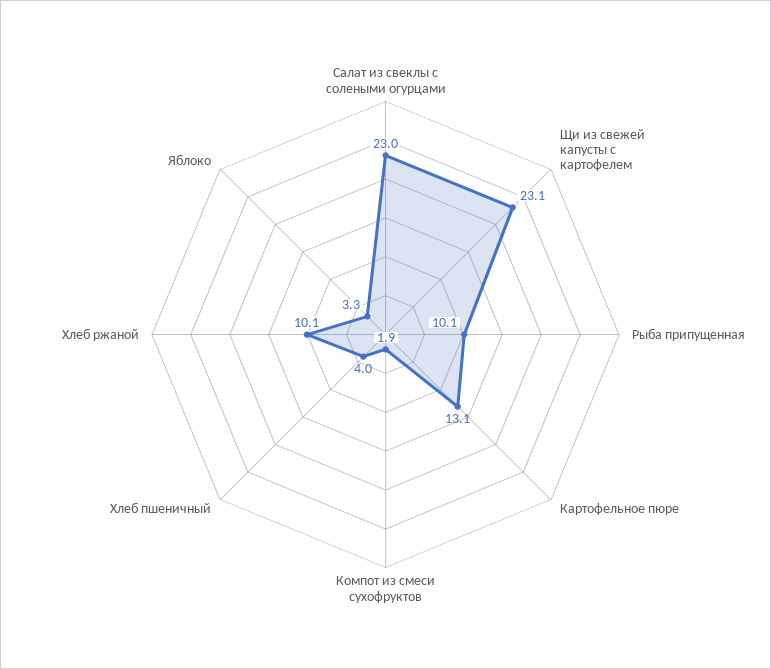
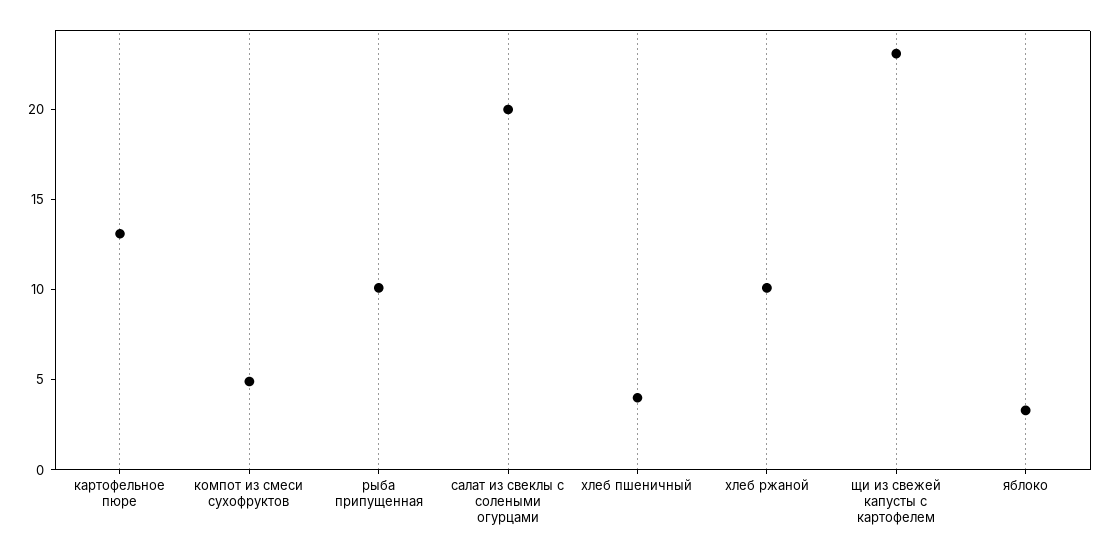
  {
-   "Салат из свеклы с солеными огурцами": 23,
+   "Салат из свеклы с солеными огурцами": 20,
    "Щи из свежей капусты с картофелем": 23.1,
    "Рыба припущенная": 10.1,
    "Картофельное пюре": 13.1,
-   "Компот из смеси сухофруктов": 1.9,
+   "Компот из смеси сухофруктов": 5,
    "Хлеб пшеничный": 4,
    "Хлеб ржаной": 10.1,
    "Яблоко": 3.3
  }

